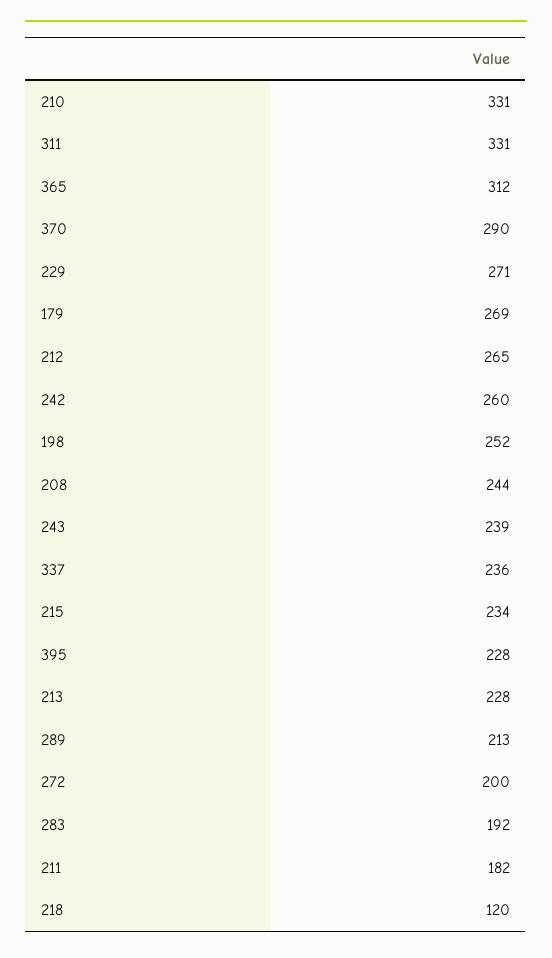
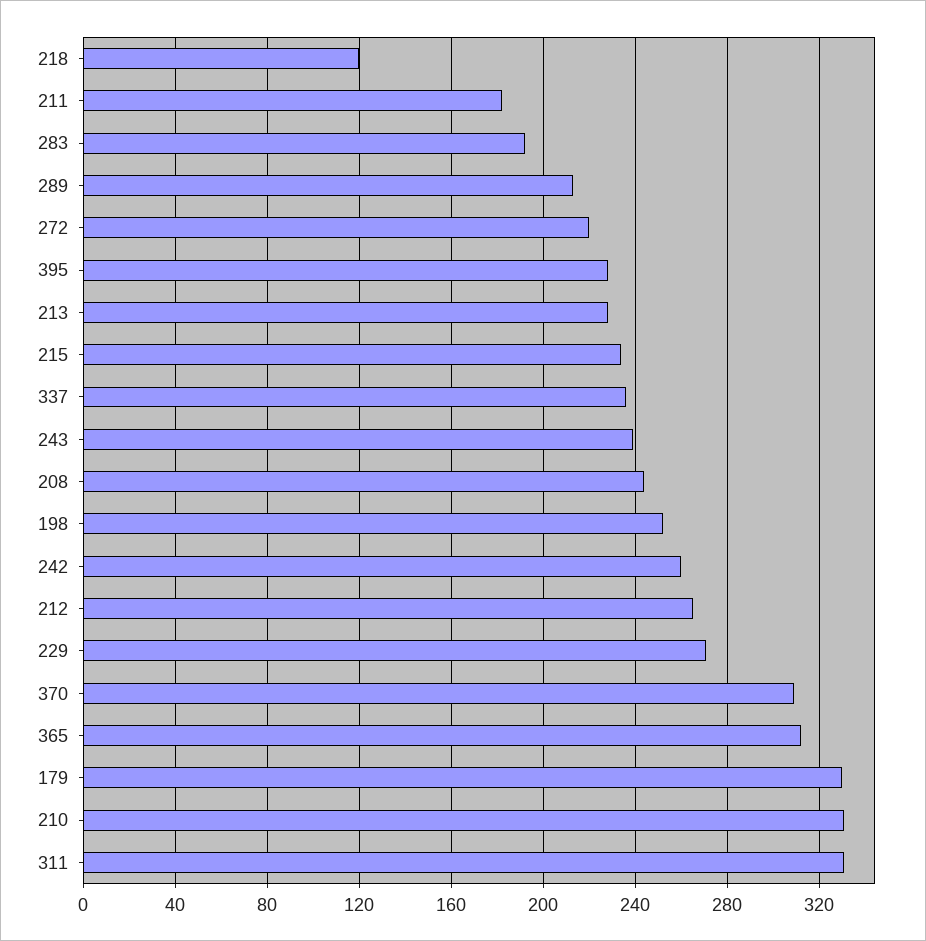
  {
    "210": 331,
    "311": 331,
    "365": 312,
-   "370": 290,
+   "370": 310,
    "229": 271,
-   "179": 269,
+   "179": 330,
    "212": 265,
    "242": 260,
    "198": 252,
    "208": 244,
    "243": 239,
    "337": 236,
    "215": 234,
    "395": 228,
    "213": 228,
    "289": 213,
-   "272": 200,
+   "272": 220,
    "283": 192,
    "211": 182,
    "218": 120
  }

